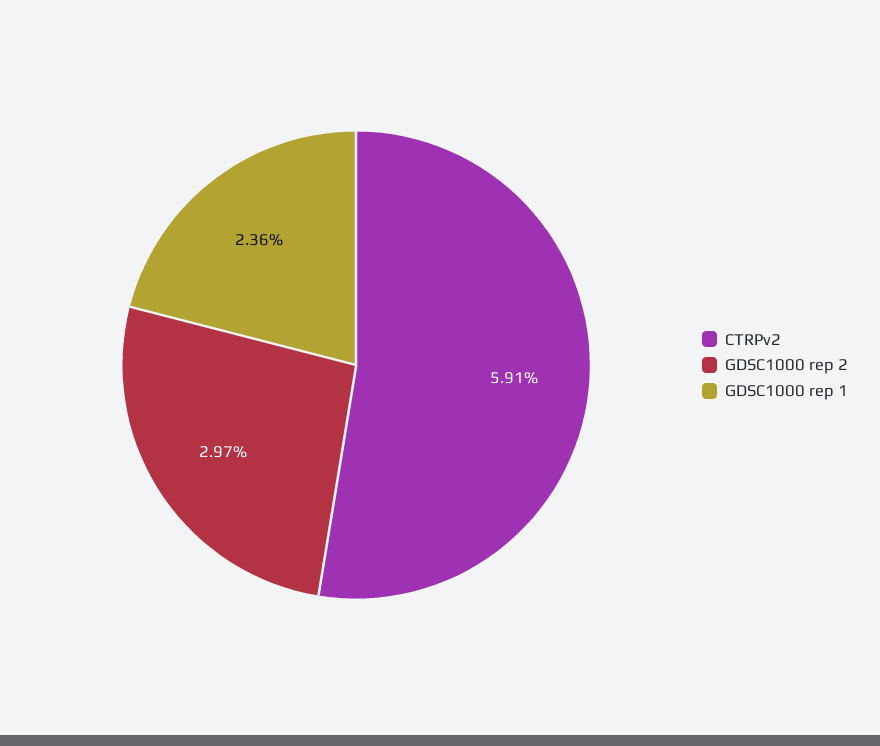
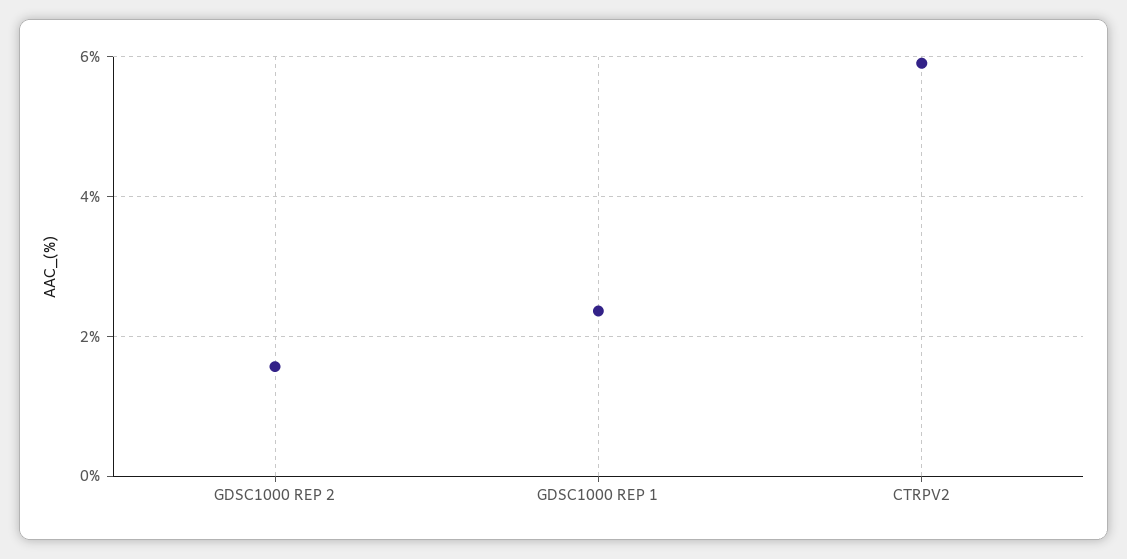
  {
    "CTRPv2": 5.91,
-   "GDSC1000 rep 2": 2.97,
+   "GDSC1000 rep 2": 1.6,
    "GDSC1000 rep 1": 2.36
  }

